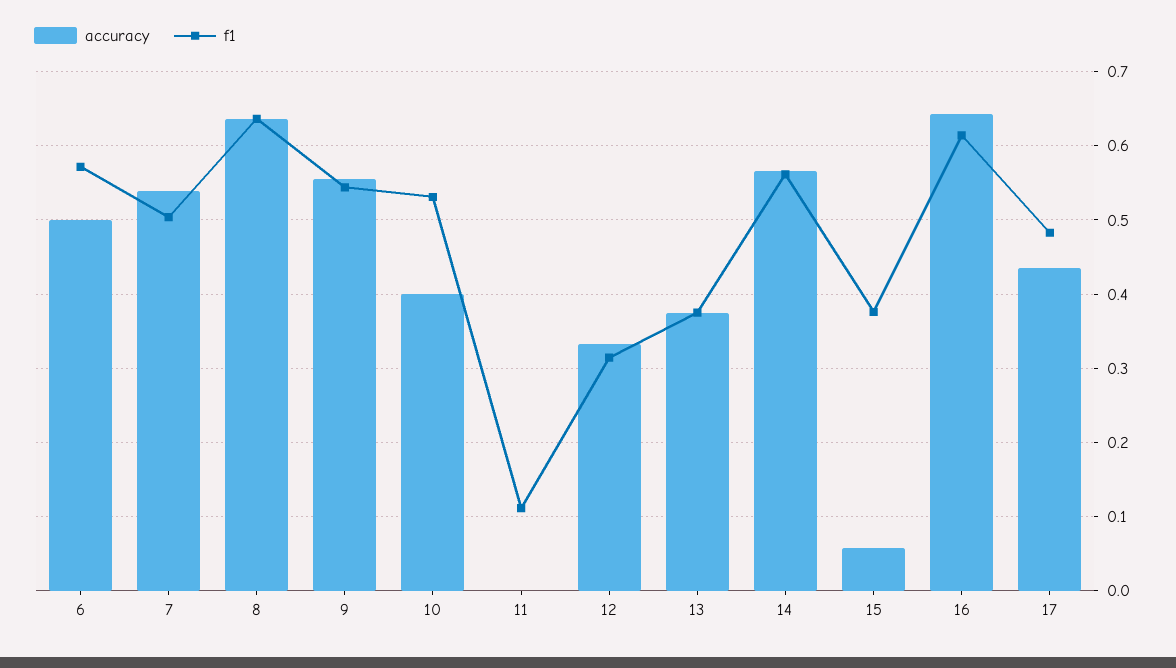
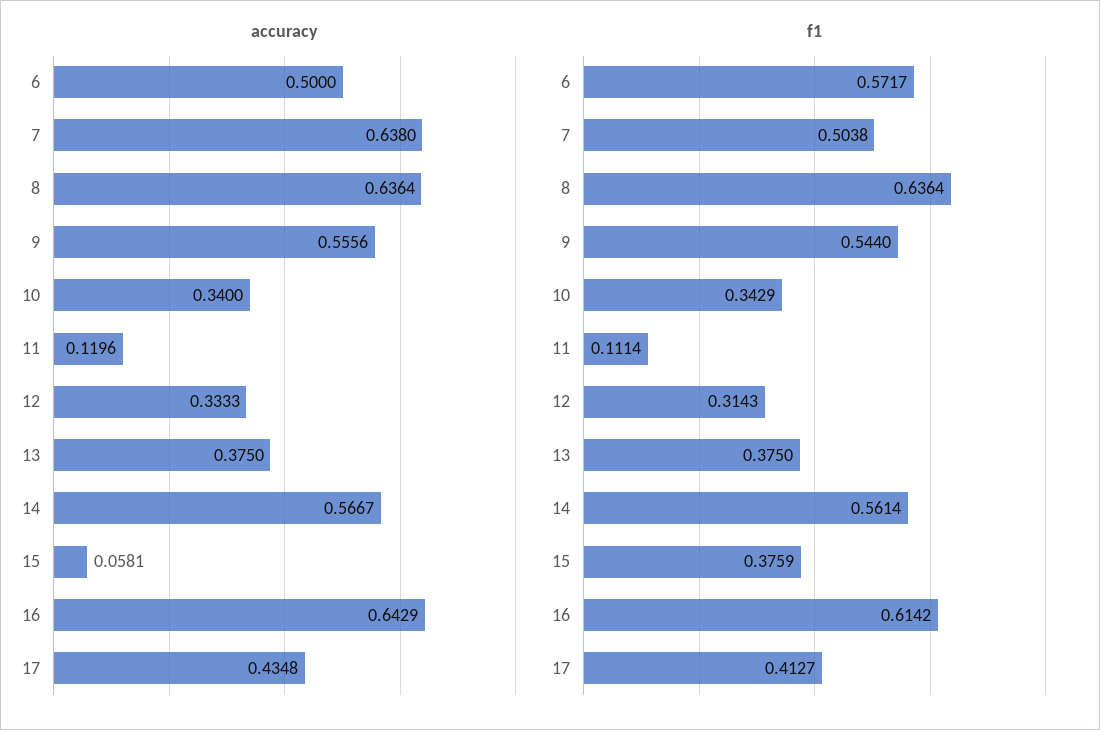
  {
    "accuracy": {
      "6": 0.5,
-     "7": 0.54,
+     "7": 0.638,
      "8": 0.6364,
      "9": 0.5556,
-     "10": 0.4,
+     "10": 0.34,
-     "11": 0,
+     "11": 0.1196,
      "12": 0.3333,
      "13": 0.375,
      "14": 0.5667,
      "15": 0.0581,
      "16": 0.6429,
      "17": 0.4348
    },
    "f1": {
      "6": 0.5717,
      "7": 0.5038,
      "8": 0.6364,
      "9": 0.544,
-     "10": 0.53,
+     "10": 0.3429,
      "11": 0.1114,
      "12": 0.3143,
      "13": 0.375,
      "14": 0.5614,
      "15": 0.3759,
      "16": 0.6142,
-     "17": 0.48
+     "17": 0.4127
    }
  }

